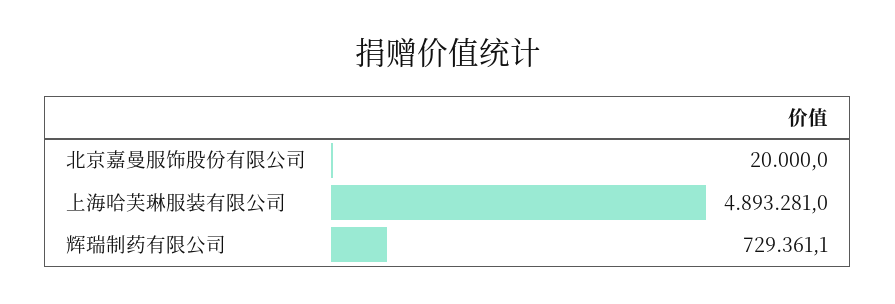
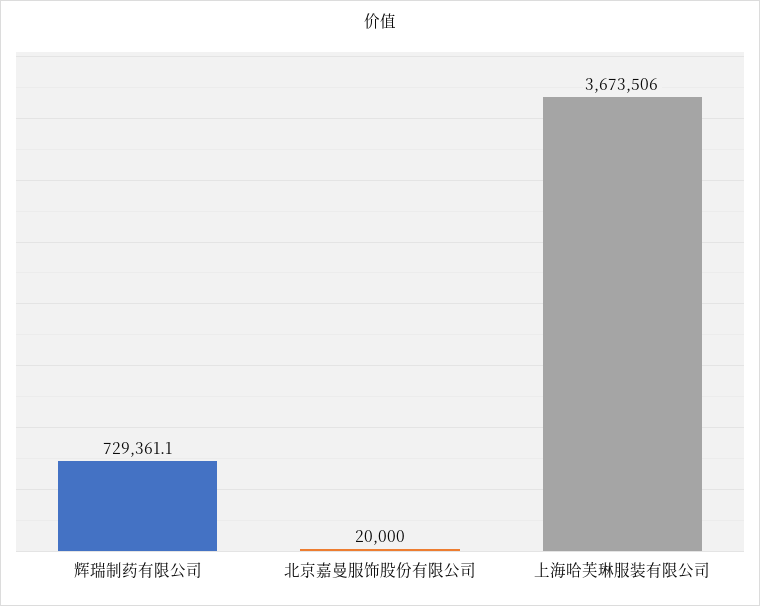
  {
    "北京嘉曼服饰股份有限公司": 20000,
-   "上海哈芙琳服装有限公司": 4893281,
+   "上海哈芙琳服装有限公司": 3673506,
    "辉瑞制药有限公司": 729361.1
  }

